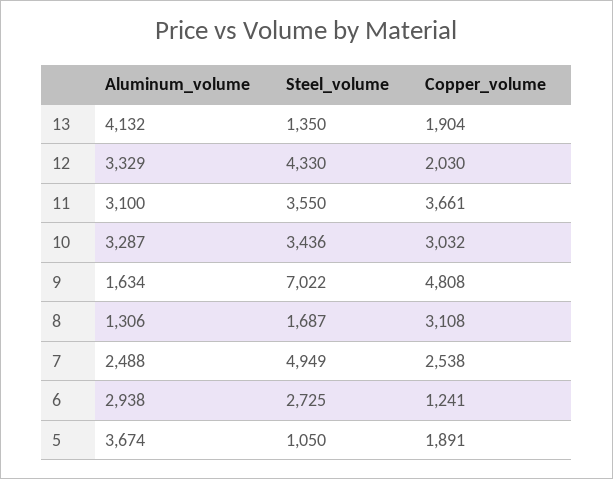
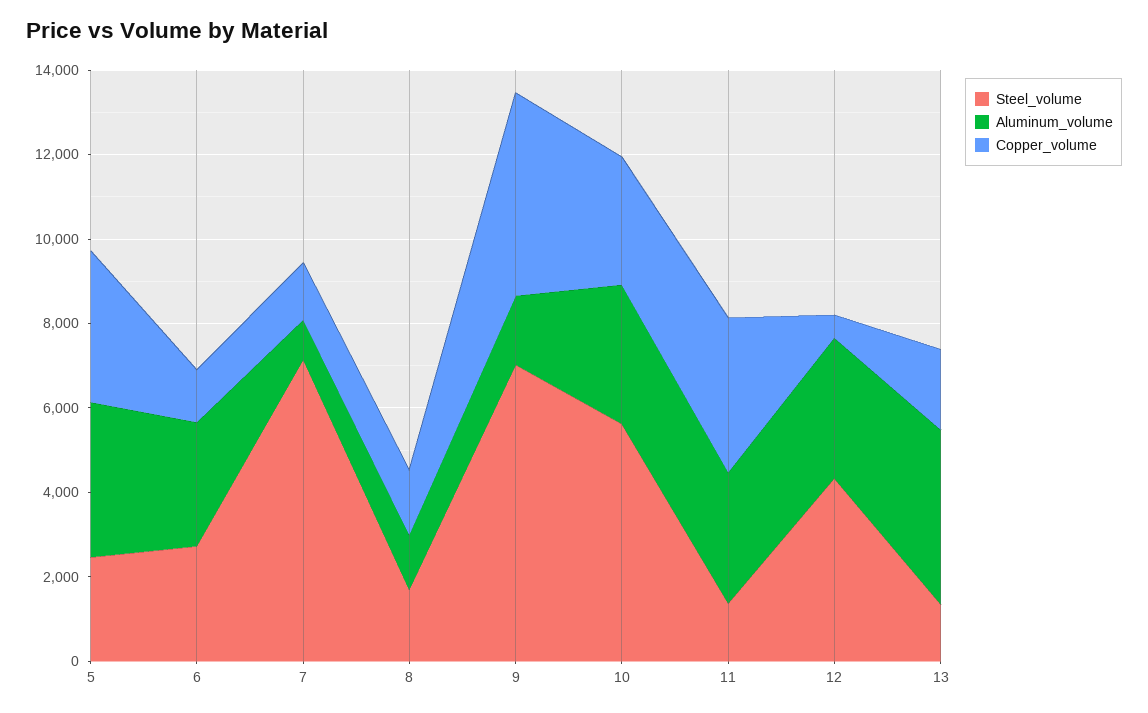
  {
    "Aluminum_volume": {
      "13": 4132,
      "12": 3329,
      "11": 3100,
      "10": 3287,
      "9": 1634,
      "8": 1306,
-     "7": 2488,
+     "7": 1000,
      "6": 2938,
      "5": 3674
    },
    "Steel_volume": {
      "13": 1350,
      "12": 4330,
-     "11": 3550,
+     "11": 1500,
-     "10": 3436,
+     "10": 5500,
      "9": 7022,
      "8": 1687,
-     "7": 4949,
+     "7": 7000,
      "6": 2725,
-     "5": 1050
+     "5": 2500
    },
    "Copper_volume": {
      "13": 1904,
-     "12": 2030,
+     "12": 500,
      "11": 3661,
      "10": 3032,
      "9": 4808,
-     "8": 3108,
+     "8": 1500,
-     "7": 2538,
+     "7": 1500,
      "6": 1241,
-     "5": 1891
+     "5": 3500
    }
  }

